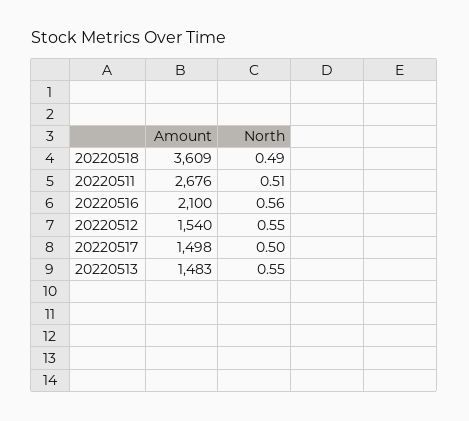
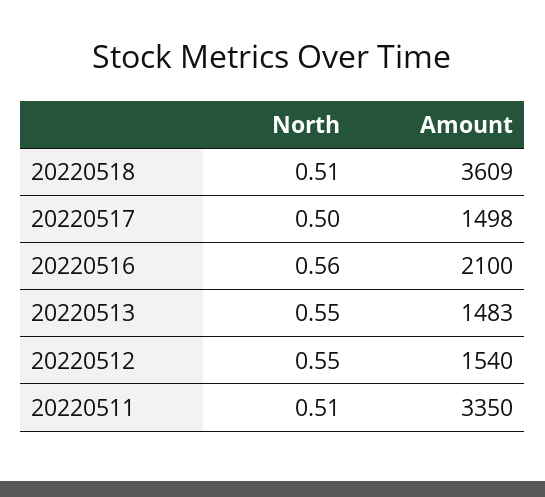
  {
    "Amount": {
      "20220518": 3609,
-     "20220511": 2676,
+     "20220511": 3350,
      "20220516": 2100,
      "20220512": 1540,
      "20220517": 1498,
      "20220513": 1483
    },
    "North": {
-     "20220518": 0.49,
+     "20220518": 0.51,
      "20220511": 0.51,
      "20220516": 0.56,
      "20220512": 0.55,
      "20220517": 0.5,
      "20220513": 0.55
    }
  }

